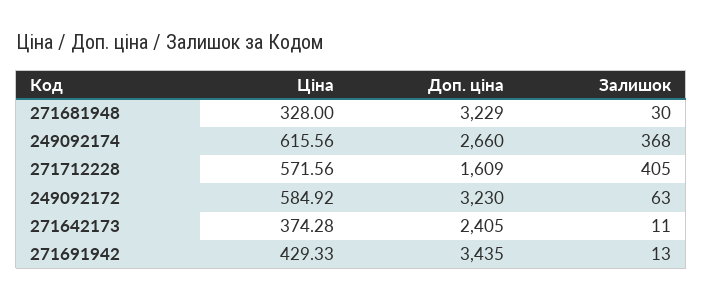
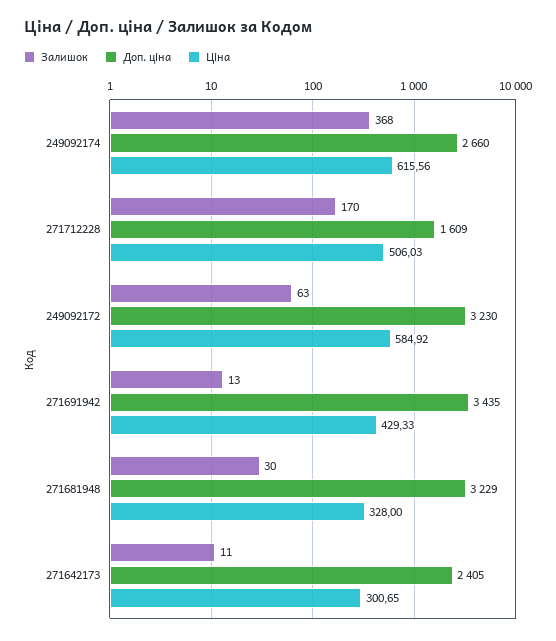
  {
    "Ціна": {
      "271681948": 328,
      "249092174": 615.56,
-     "271712228": 571.56,
+     "271712228": 506.03,
      "249092172": 584.92,
-     "271642173": 374.28,
+     "271642173": 300.65,
      "271691942": 429.33
    },
    "Доп. ціна": {
      "271681948": 3229,
      "249092174": 2660,
      "271712228": 1609,
      "249092172": 3230,
      "271642173": 2405,
      "271691942": 3435
    },
    "Залишок": {
      "271681948": 30,
      "249092174": 368,
-     "271712228": 405,
+     "271712228": 170,
      "249092172": 63,
      "271642173": 11,
      "271691942": 13
    }
  }

